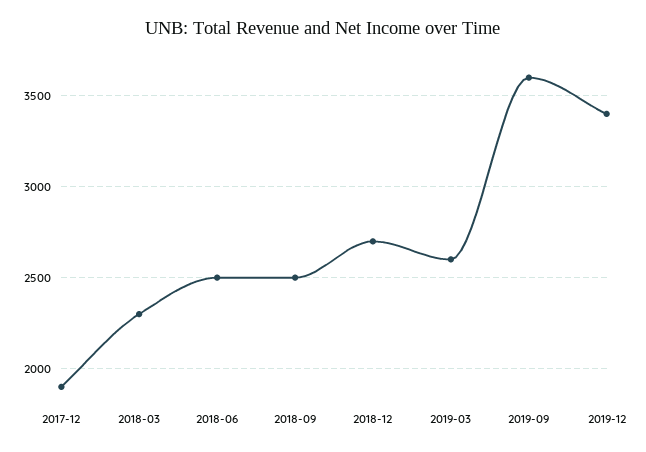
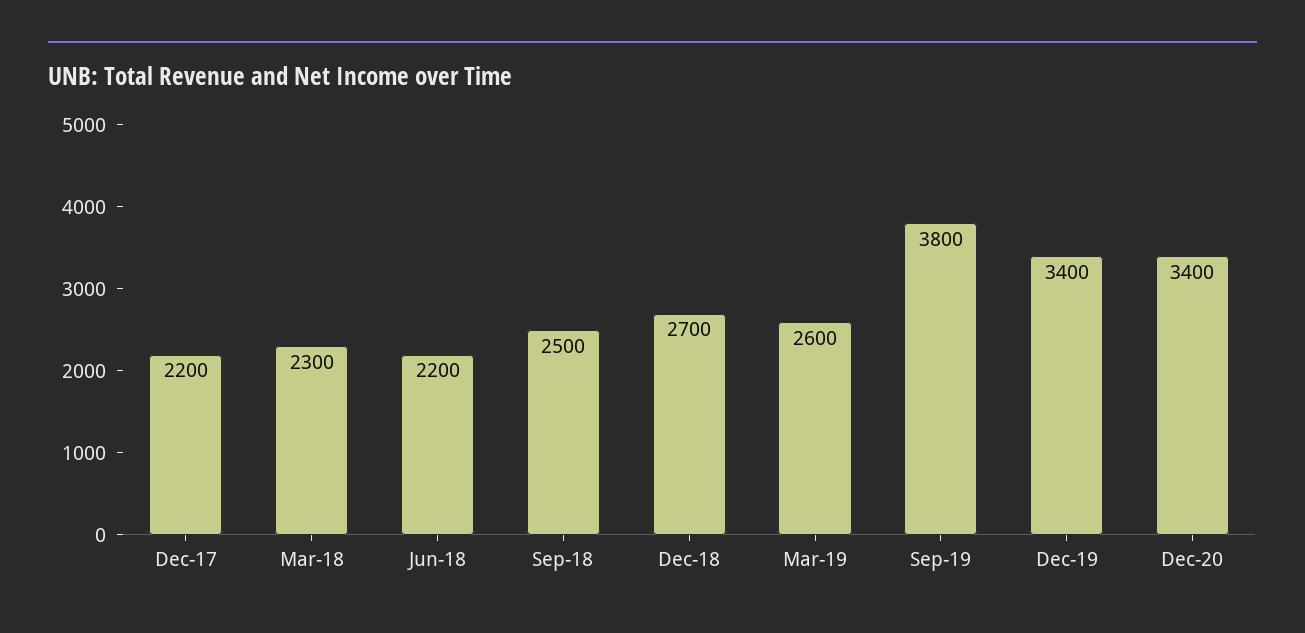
  {
-   "2017-12": 1900,
+   "2017-12": 2200,
    "2018-03": 2300,
-   "2018-06": 2500,
+   "2018-06": 2200,
    "2018-09": 2500,
    "2018-12": 2700,
    "2019-03": 2600,
-   "2019-09": 3600,
+   "2019-09": 3800,
-   "2019-12": 3400
+   "2019-12": 3400,
+   "Dec-20": 3400
  }

